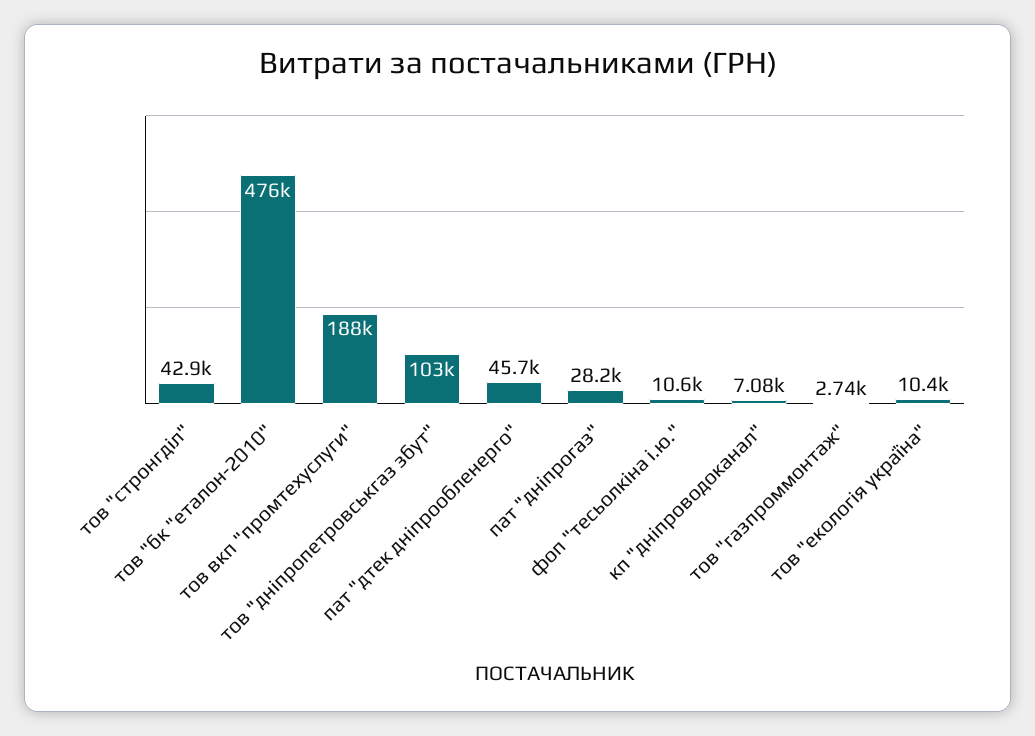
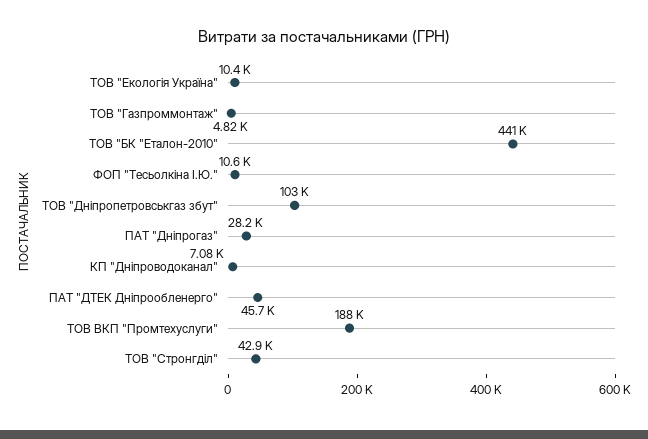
  {
    "тов \"стронгділ\"": 42900,
-   "тов \"бк \"еталон-2010\"": 476000,
+   "тов \"бк \"еталон-2010\"": 441000,
    "тов вкп \"промтехуслуги\"": 188000,
    "тов \"дніпропетровськгаз збут\"": 103000,
    "пат \"дтек дніпрообленерго\"": 45700,
    "пат \"дніпрогаз\"": 28200,
    "фоп \"тесьолкіна і.ю.\"": 10600,
    "кп \"дніпроводоканал\"": 7080,
-   "тов \"газпроммонтаж\"": 2740,
+   "тов \"газпроммонтаж\"": 4820,
    "тов \"екологія україна\"": 10400
  }

